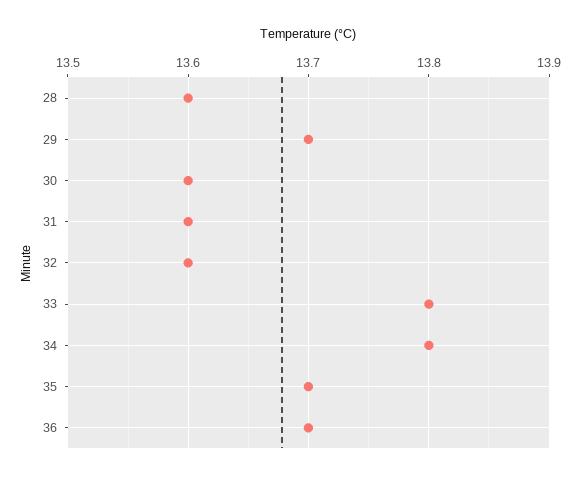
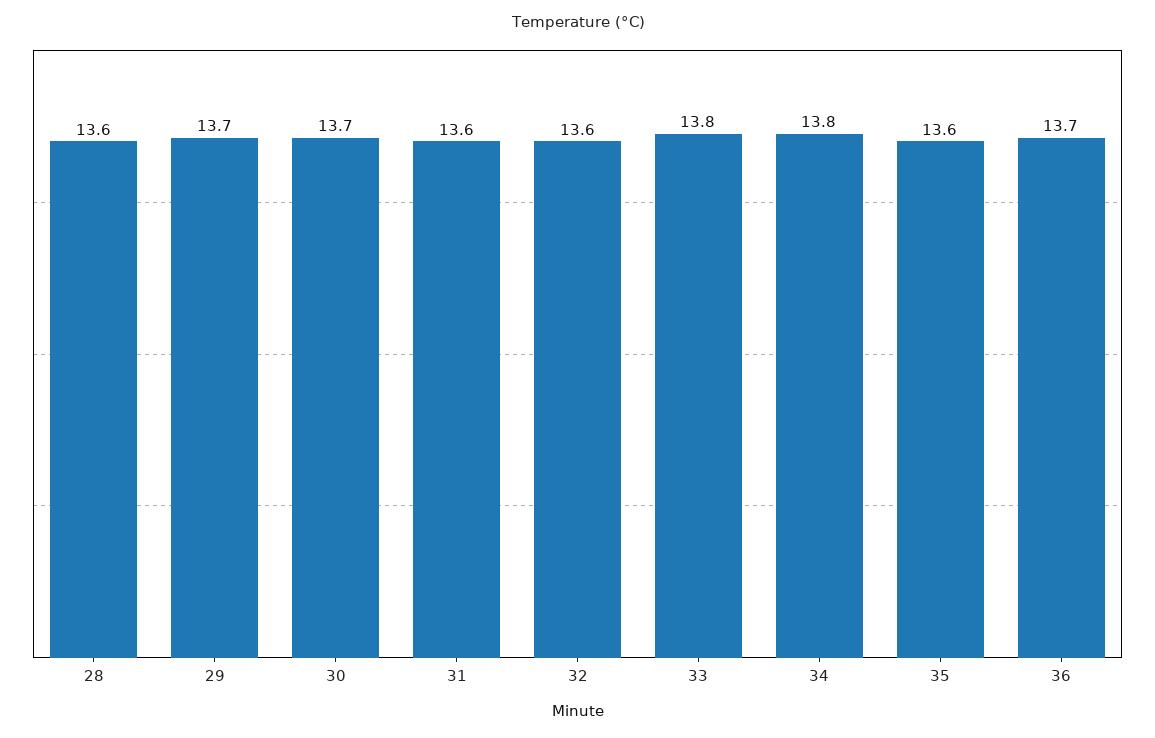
  {
    "28": 13.6,
    "29": 13.7,
-   "30": 13.6,
+   "30": 13.7,
    "31": 13.6,
    "32": 13.6,
    "33": 13.8,
    "34": 13.8,
-   "35": 13.7,
+   "35": 13.6,
    "36": 13.7
  }

